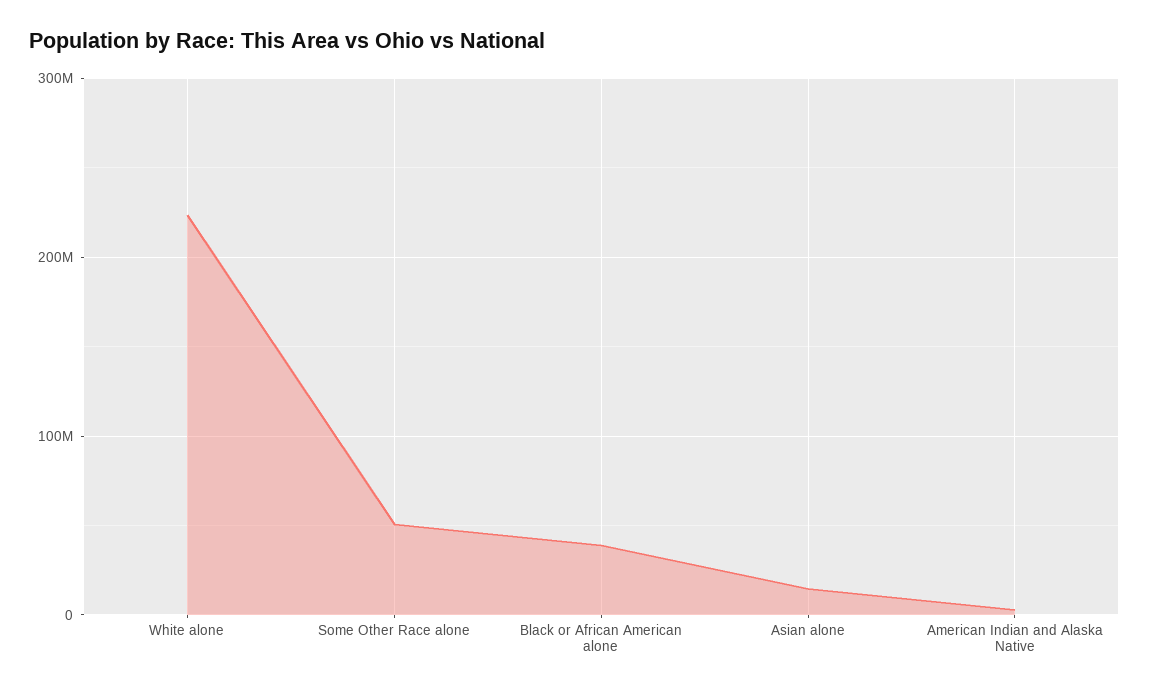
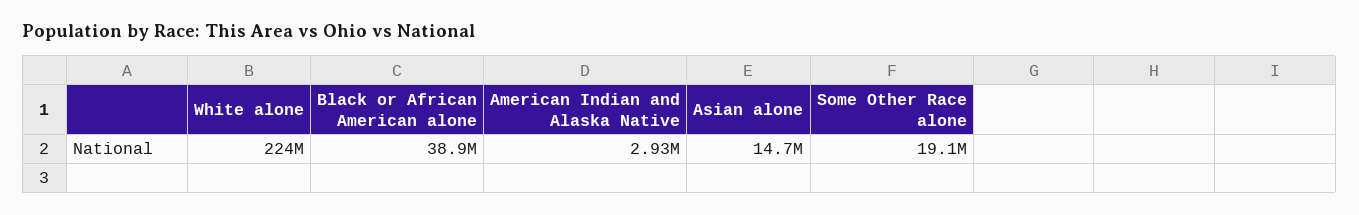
  {
    "White alone": 224000000,
-   "Some Other Race alone": 50000000,
+   "Some Other Race alone": 19100000,
    "Black or African American alone": 38900000,
    "Asian alone": 14700000,
    "American Indian and Alaska Native": 2930000
  }

